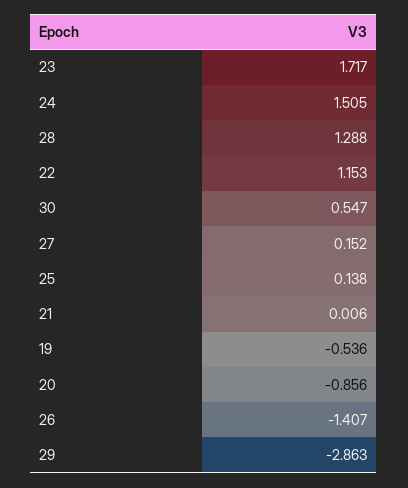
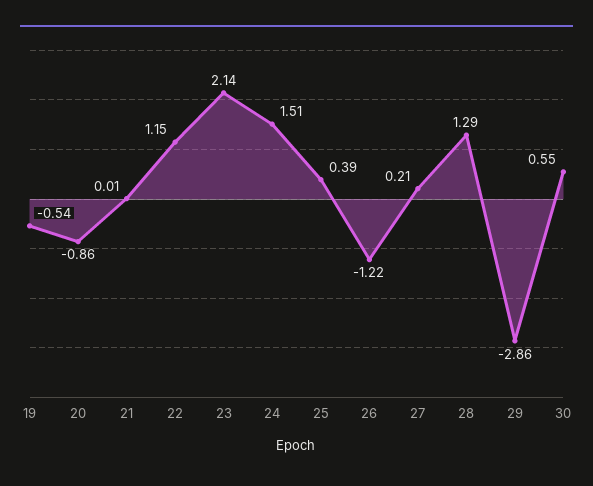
  {
-   "23": 1.717,
+   "23": 2.14,
    "24": 1.505,
    "28": 1.288,
    "22": 1.153,
    "30": 0.547,
-   "27": 0.152,
+   "27": 0.21,
-   "25": 0.138,
+   "25": 0.39,
    "21": 0.006,
    "19": -0.536,
    "20": -0.856,
-   "26": -1.407,
+   "26": -1.22,
    "29": -2.863
  }

